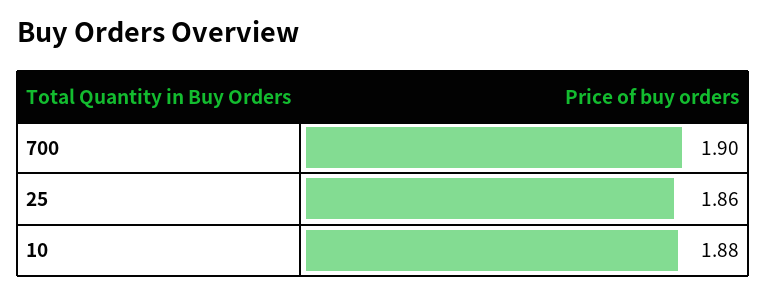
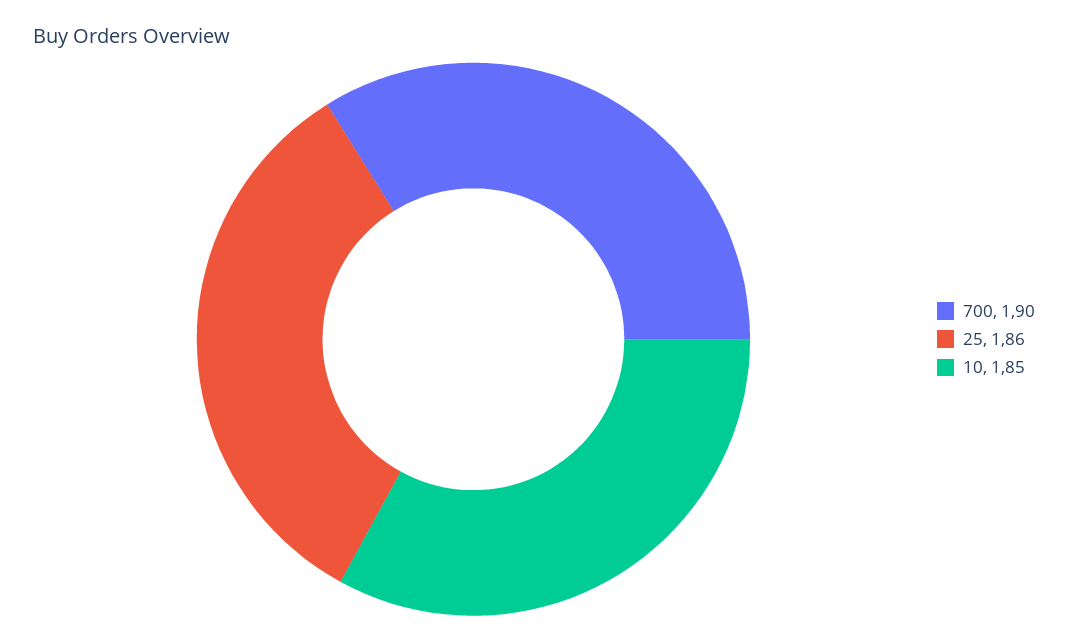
  {
    "700": 1.9,
    "25": 1.86,
-   "10": 1.88
+   "10": 1.85
  }

